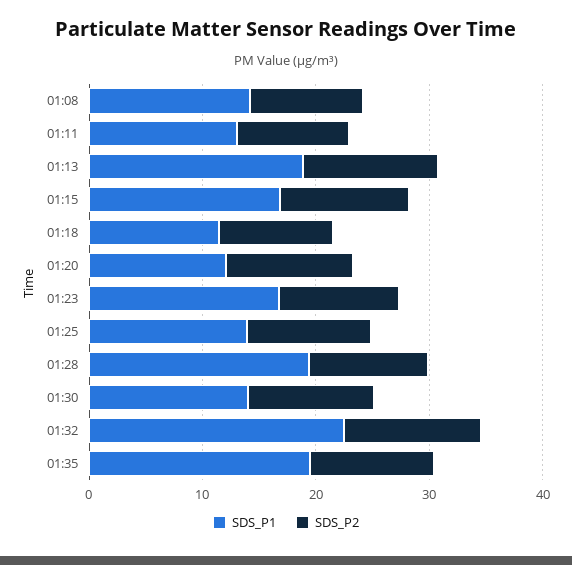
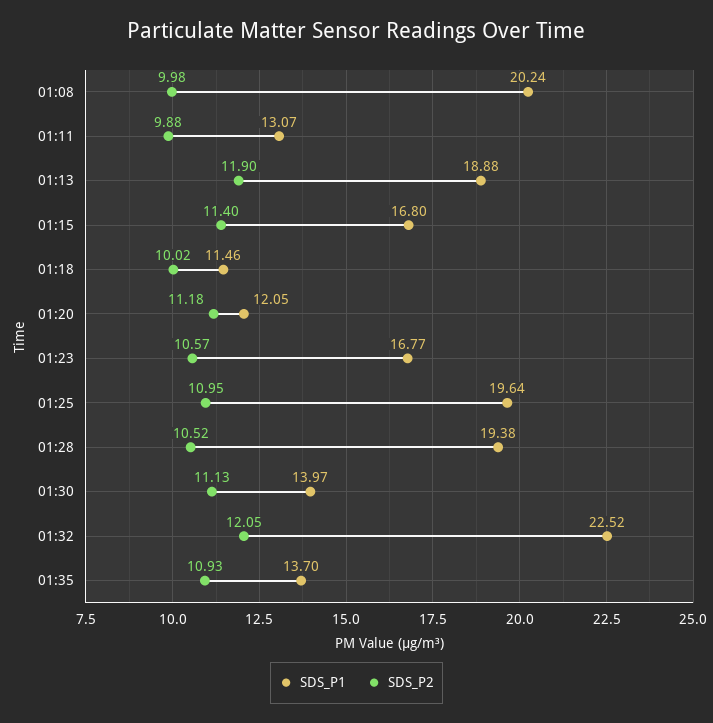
  {
    "SDS_P1": {
-     "01:08": 14,
+     "01:08": 20.24,
      "01:11": 13.07,
      "01:13": 18.88,
      "01:15": 16.8,
      "01:18": 11.46,
      "01:20": 12.05,
      "01:23": 16.77,
-     "01:25": 14,
+     "01:25": 19.64,
      "01:28": 19.38,
      "01:30": 13.97,
      "01:32": 22.52,
-     "01:35": 20
+     "01:35": 13.7
    },
    "SDS_P2": {
      "01:08": 9.98,
      "01:11": 9.88,
      "01:13": 11.9,
      "01:15": 11.4,
      "01:18": 10.02,
      "01:20": 11.18,
      "01:23": 10.57,
      "01:25": 10.95,
      "01:28": 10.52,
      "01:30": 11.13,
      "01:32": 12.05,
      "01:35": 10.93
    }
  }

